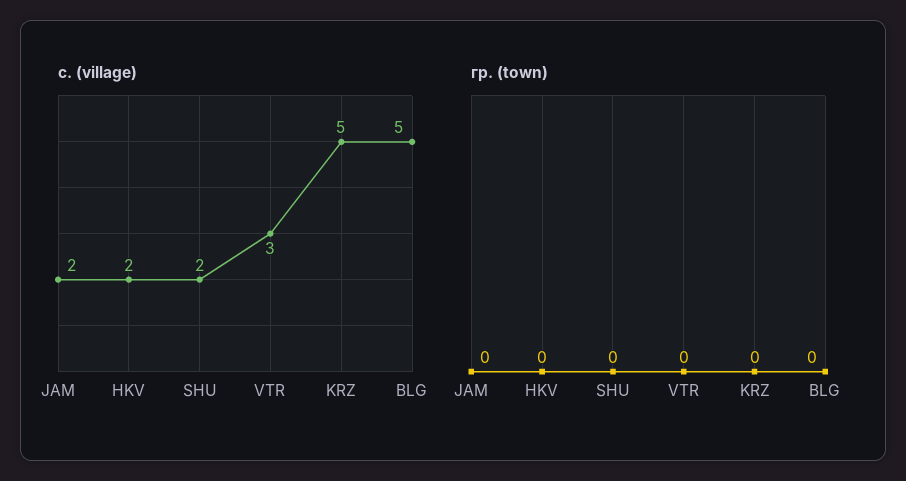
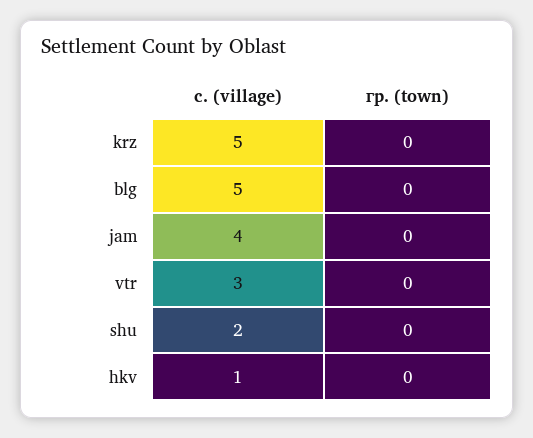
  {
    "с. (village)": {
-     "JAM": 2,
+     "JAM": 4,
-     "HKV": 2,
+     "HKV": 1,
      "SHU": 2,
      "VTR": 3,
      "KRZ": 5,
      "BLG": 5
    },
    "гр. (town)": {
      "JAM": 0,
      "HKV": 0,
      "SHU": 0,
      "VTR": 0,
      "KRZ": 0,
      "BLG": 0
    }
  }

